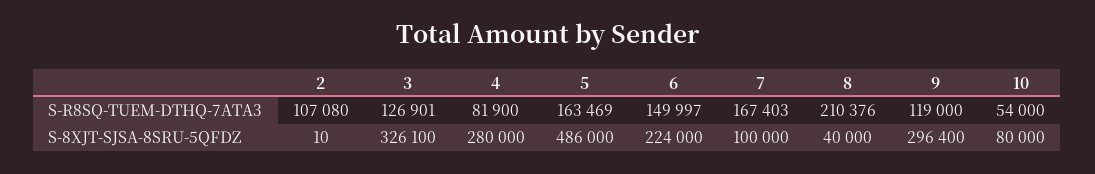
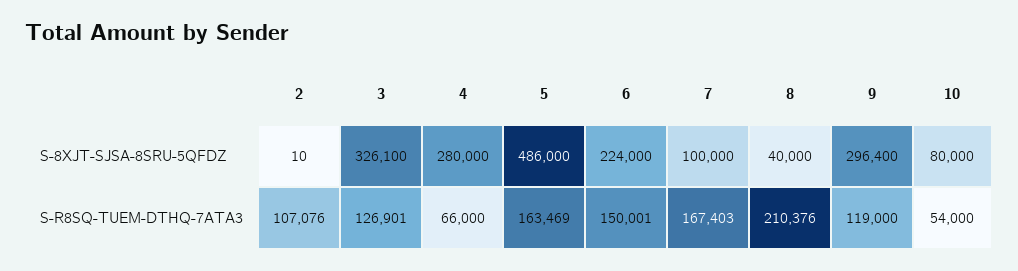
  {
    "2": {
-     "S-R8SQ-TUEM-DTHQ-7ATA3": 107080,
+     "S-R8SQ-TUEM-DTHQ-7ATA3": 107076,
      "S-8XJT-SJSA-8SRU-5QFDZ": 10
    },
    "3": {
      "S-R8SQ-TUEM-DTHQ-7ATA3": 126901,
      "S-8XJT-SJSA-8SRU-5QFDZ": 326100
    },
    "4": {
-     "S-R8SQ-TUEM-DTHQ-7ATA3": 81900,
+     "S-R8SQ-TUEM-DTHQ-7ATA3": 66000,
      "S-8XJT-SJSA-8SRU-5QFDZ": 280000
    },
    "5": {
      "S-R8SQ-TUEM-DTHQ-7ATA3": 163469,
      "S-8XJT-SJSA-8SRU-5QFDZ": 486000
    },
    "6": {
-     "S-R8SQ-TUEM-DTHQ-7ATA3": 149997,
+     "S-R8SQ-TUEM-DTHQ-7ATA3": 150001,
      "S-8XJT-SJSA-8SRU-5QFDZ": 224000
    },
    "7": {
      "S-R8SQ-TUEM-DTHQ-7ATA3": 167403,
      "S-8XJT-SJSA-8SRU-5QFDZ": 100000
    },
    "8": {
      "S-R8SQ-TUEM-DTHQ-7ATA3": 210376,
      "S-8XJT-SJSA-8SRU-5QFDZ": 40000
    },
    "9": {
      "S-R8SQ-TUEM-DTHQ-7ATA3": 119000,
      "S-8XJT-SJSA-8SRU-5QFDZ": 296400
    },
    "10": {
      "S-R8SQ-TUEM-DTHQ-7ATA3": 54000,
      "S-8XJT-SJSA-8SRU-5QFDZ": 80000
    }
  }

